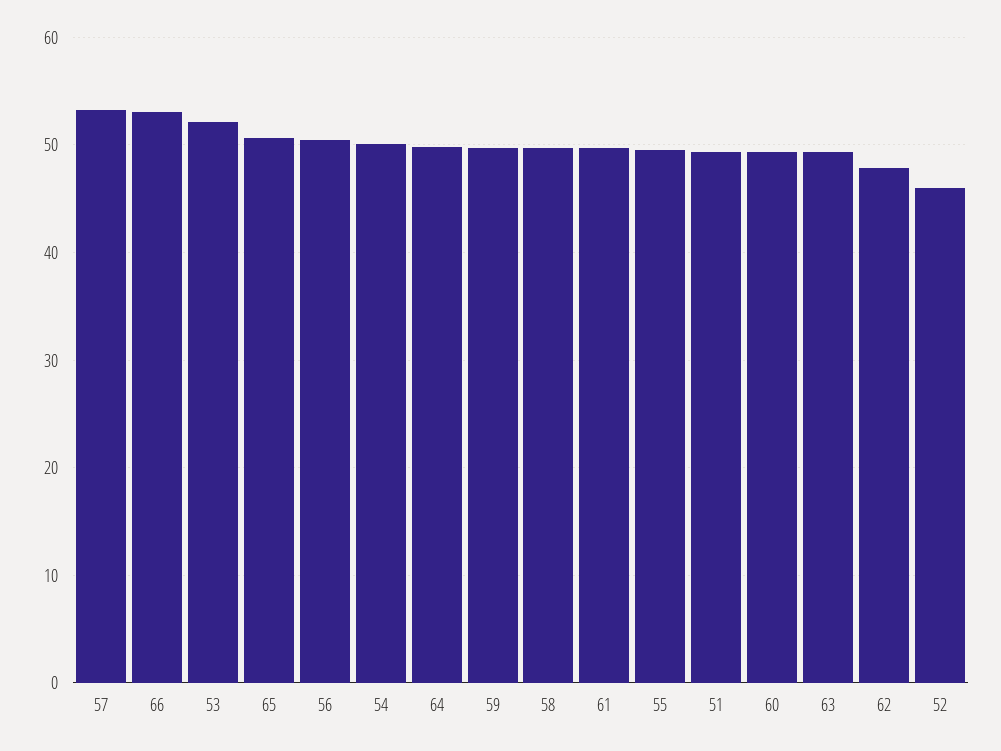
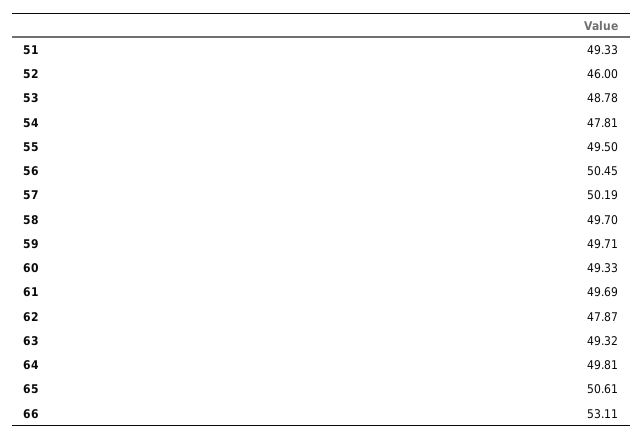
  {
-   "57": 53,
+   "57": 50.19,
    "66": 53.11,
-   "53": 52,
+   "53": 48.78,
    "65": 50.61,
    "56": 50.45,
-   "54": 50,
+   "54": 47.81,
    "64": 49.81,
    "59": 49.71,
    "58": 49.7,
    "61": 49.69,
    "55": 49.5,
    "51": 49.33,
    "60": 49.33,
    "63": 49.32,
    "62": 47.87,
    "52": 46
  }

